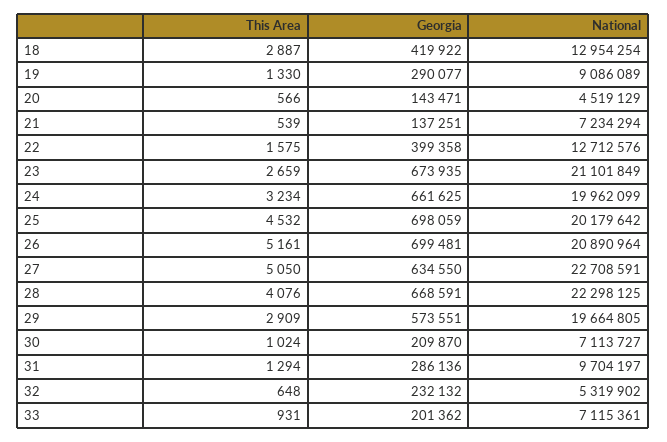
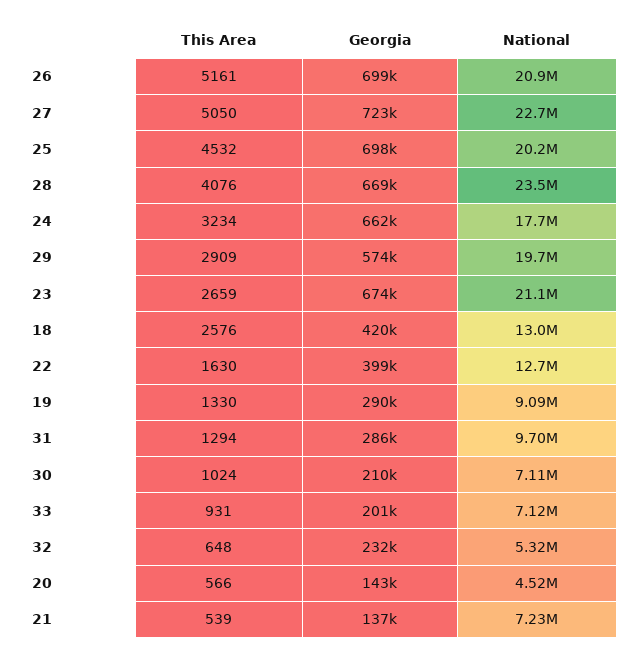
  {
    "This Area": {
-     "18": 2887,
+     "18": 2576,
      "19": 1330,
      "20": 566,
      "21": 539,
-     "22": 1575,
+     "22": 1630,
      "23": 2659,
      "24": 3234,
      "25": 4532,
      "26": 5161,
      "27": 5050,
      "28": 4076,
      "29": 2909,
      "30": 1024,
      "31": 1294,
      "32": 648,
      "33": 931
    },
    "Georgia": {
      "18": 419922,
      "19": 290077,
      "20": 143471,
      "21": 137251,
      "22": 399358,
      "23": 673935,
      "24": 661625,
      "25": 698059,
      "26": 699481,
-     "27": 634550,
+     "27": 723000,
      "28": 668591,
      "29": 573551,
      "30": 209870,
      "31": 286136,
      "32": 232132,
      "33": 201362
    },
    "National": {
      "18": 12954254,
      "19": 9086089,
      "20": 4519129,
      "21": 7234294,
      "22": 12712576,
      "23": 21101849,
-     "24": 19962099,
+     "24": 17700000,
      "25": 20179642,
      "26": 20890964,
      "27": 22708591,
-     "28": 22298125,
+     "28": 23500000,
      "29": 19664805,
      "30": 7113727,
      "31": 9704197,
      "32": 5319902,
      "33": 7115361
    }
  }

